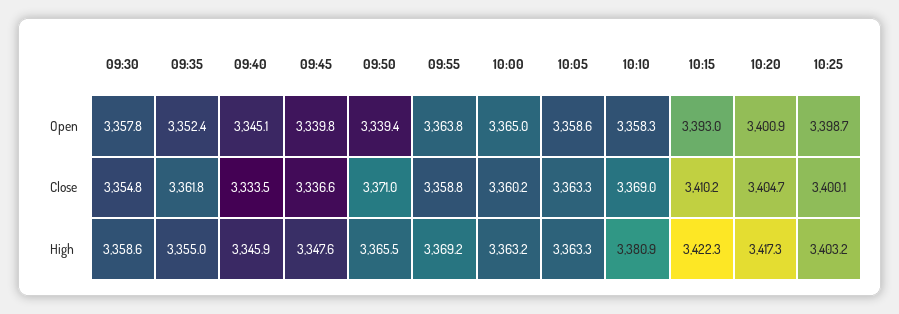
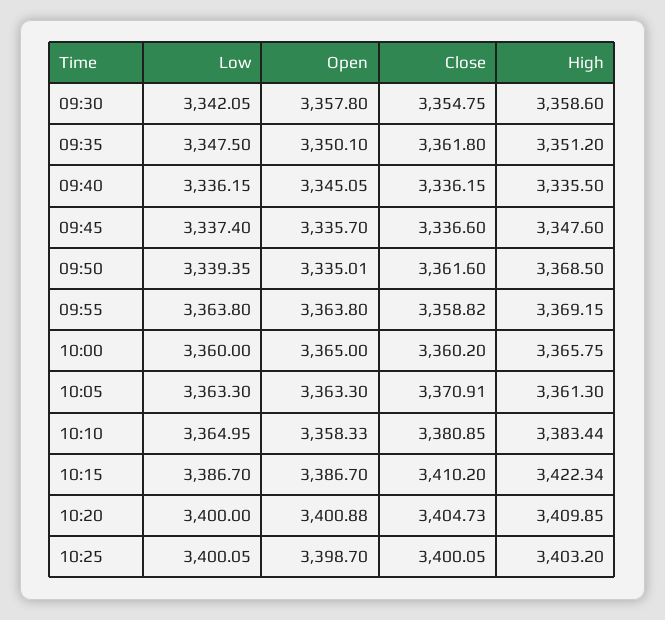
  {
    "09:30": {
      "Open": 3357.8,
      "Close": 3354.75,
-     "High": 3358.6
+     "High": 3358.6,
+     "Low": 3342.05
    },
    "09:35": {
-     "Open": 3352.4,
+     "Open": 3350.1,
      "Close": 3361.8,
-     "High": 3355
+     "High": 3351.2,
+     "Low": 3347.5
    },
    "09:40": {
      "Open": 3345.05,
-     "Close": 3333.5,
+     "Close": 3336.15,
-     "High": 3345.9
+     "High": 3335.5,
+     "Low": 3336.15
    },
    "09:45": {
-     "Open": 3339.8,
+     "Open": 3335.7,
      "Close": 3336.6,
-     "High": 3347.6
+     "High": 3347.6,
+     "Low": 3337.4
    },
    "09:50": {
-     "Open": 3339.4,
+     "Open": 3335.01,
-     "Close": 3371,
+     "Close": 3361.6,
-     "High": 3365.5
+     "High": 3368.5,
+     "Low": 3339.35
    },
    "09:55": {
      "Open": 3363.8,
      "Close": 3358.82,
-     "High": 3369.15
+     "High": 3369.15,
+     "Low": 3363.8
    },
    "10:00": {
      "Open": 3365,
      "Close": 3360.2,
-     "High": 3363.2
+     "High": 3365.75,
+     "Low": 3360
    },
    "10:05": {
-     "Open": 3358.6,
+     "Open": 3363.3,
-     "Close": 3363.3,
+     "Close": 3370.91,
-     "High": 3363.3
+     "High": 3361.3,
+     "Low": 3363.3
    },
    "10:10": {
      "Open": 3358.33,
-     "Close": 3369,
+     "Close": 3380.85,
-     "High": 3380.9
+     "High": 3383.44,
+     "Low": 3364.95
    },
    "10:15": {
-     "Open": 3393,
+     "Open": 3386.7,
      "Close": 3410.2,
-     "High": 3422.34
+     "High": 3422.34,
+     "Low": 3386.7
    },
    "10:20": {
      "Open": 3400.88,
      "Close": 3404.73,
-     "High": 3417.3
+     "High": 3409.85,
+     "Low": 3400
    },
    "10:25": {
      "Open": 3398.7,
      "Close": 3400.05,
-     "High": 3403.2
+     "High": 3403.2,
+     "Low": 3400.05
    }
  }

